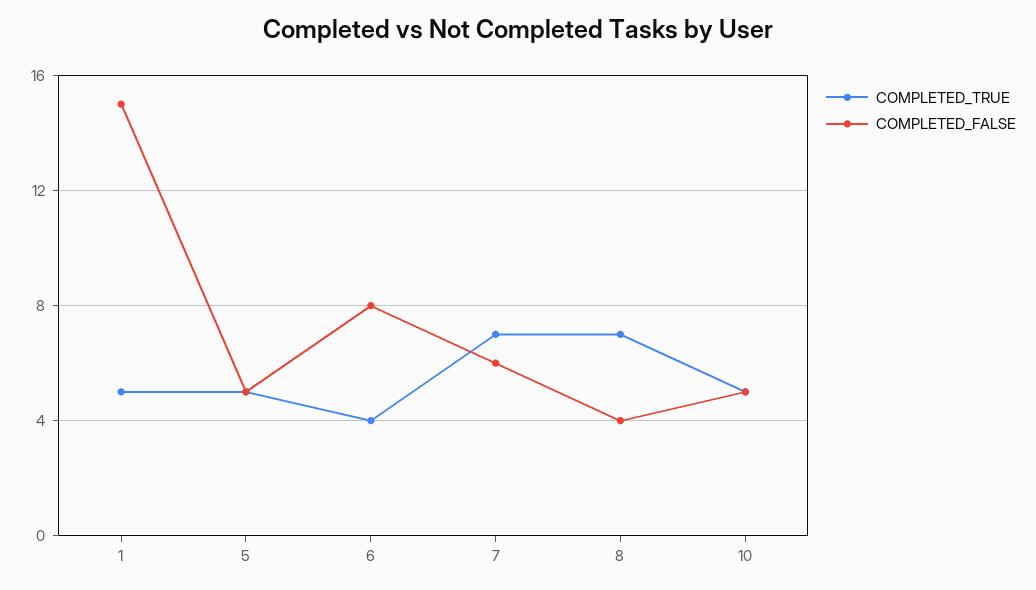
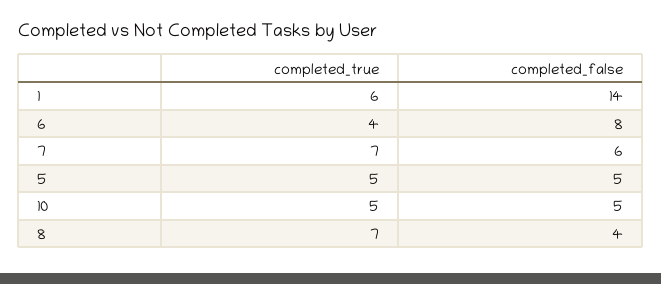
  {
    "COMPLETED_TRUE": {
-     "1": 5,
+     "1": 6,
      "5": 5,
      "6": 4,
      "7": 7,
      "8": 7,
      "10": 5
    },
    "COMPLETED_FALSE": {
-     "1": 15,
+     "1": 14,
      "5": 5,
      "6": 8,
      "7": 6,
      "8": 4,
      "10": 5
    }
  }

